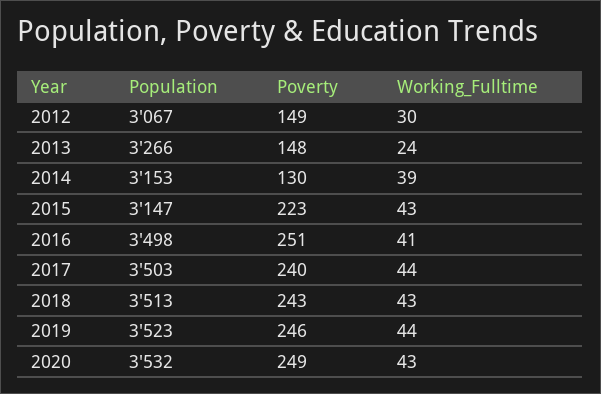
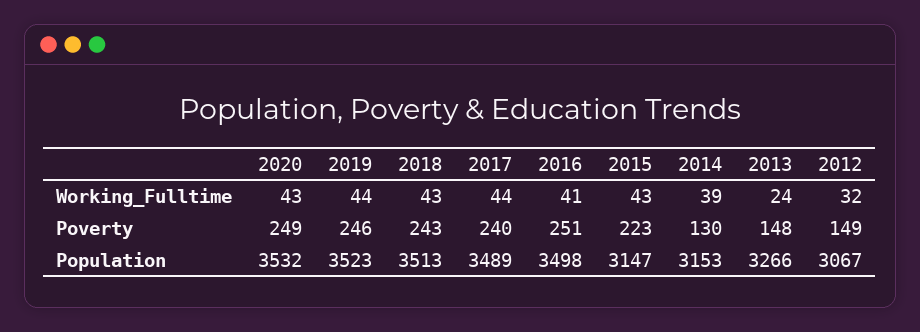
  {
    "Population": {
      "2012": 3067,
      "2013": 3266,
      "2014": 3153,
      "2015": 3147,
      "2016": 3498,
-     "2017": 3503,
+     "2017": 3489,
      "2018": 3513,
      "2019": 3523,
      "2020": 3532
    },
    "Poverty": {
      "2012": 149,
      "2013": 148,
      "2014": 130,
      "2015": 223,
      "2016": 251,
      "2017": 240,
      "2018": 243,
      "2019": 246,
      "2020": 249
    },
    "Working_Fulltime": {
-     "2012": 30,
+     "2012": 32,
      "2013": 24,
      "2014": 39,
      "2015": 43,
      "2016": 41,
      "2017": 44,
      "2018": 43,
      "2019": 44,
      "2020": 43
    }
  }

